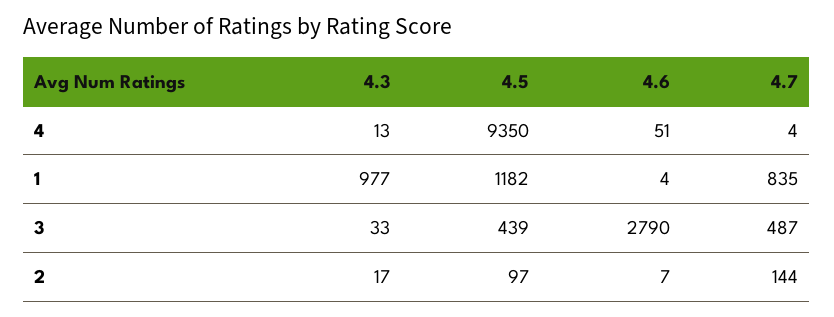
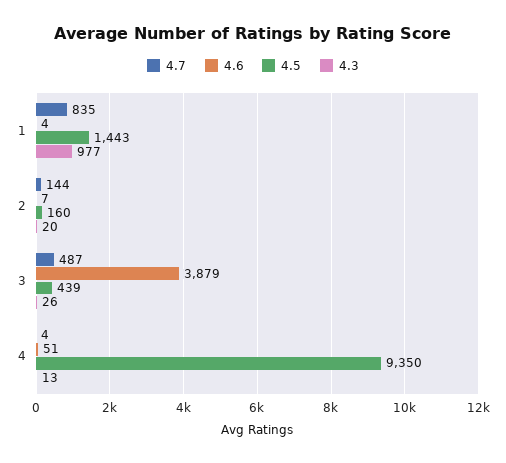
  {
    "4.3": {
      "4": 13,
      "1": 977,
-     "3": 33,
+     "3": 26,
-     "2": 17
+     "2": 20
    },
    "4.5": {
      "4": 9350,
-     "1": 1182,
+     "1": 1443,
      "3": 439,
-     "2": 97
+     "2": 160
    },
    "4.6": {
      "4": 51,
      "1": 4,
-     "3": 2790,
+     "3": 3879,
      "2": 7
    },
    "4.7": {
      "4": 4,
      "1": 835,
      "3": 487,
      "2": 144
    }
  }

